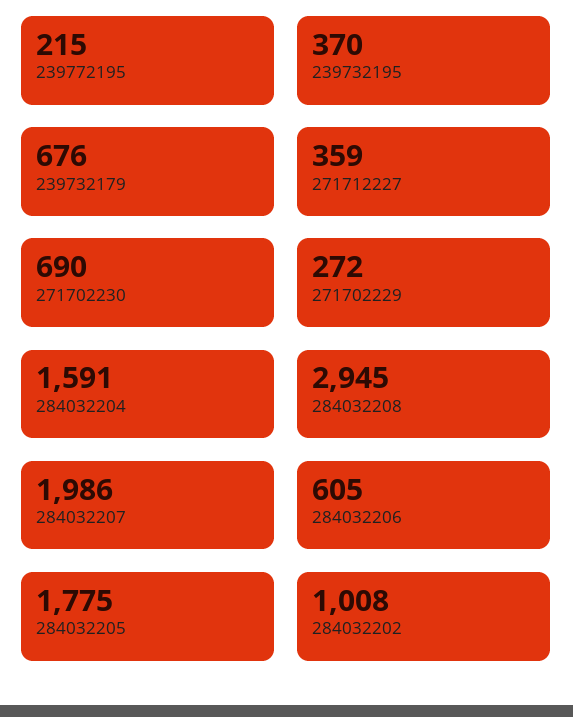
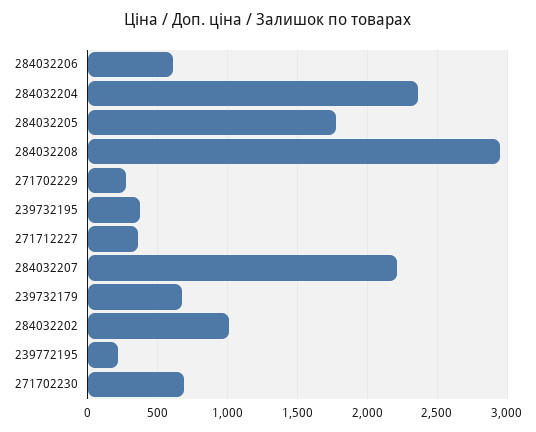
  {
    "239772195": 215,
    "239732195": 370,
    "239732179": 676,
    "271712227": 359,
    "271702230": 690,
    "271702229": 272,
-   "284032204": 1591,
+   "284032204": 2350,
    "284032208": 2945,
-   "284032207": 1986,
+   "284032207": 2200,
    "284032206": 605,
    "284032205": 1775,
    "284032202": 1008
  }

